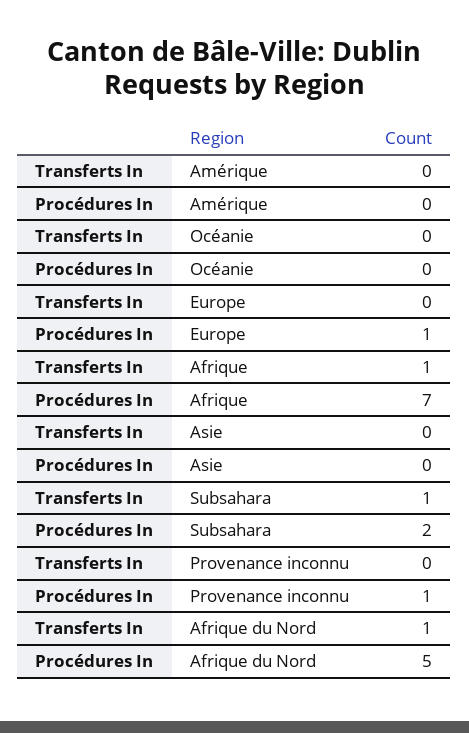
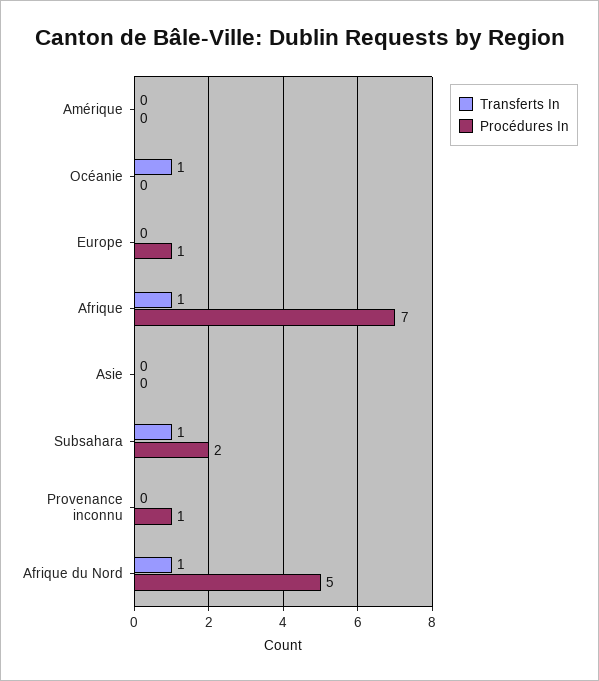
  {
    "Transferts In": {
      "Amérique": 0,
-     "Océanie": 0,
+     "Océanie": 1,
      "Europe": 0,
      "Afrique": 1,
      "Asie": 0,
      "Subsahara": 1,
      "Provenance inconnu": 0,
      "Afrique du Nord": 1
    },
    "Procédures In": {
      "Amérique": 0,
      "Océanie": 0,
      "Europe": 1,
      "Afrique": 7,
      "Asie": 0,
      "Subsahara": 2,
      "Provenance inconnu": 1,
      "Afrique du Nord": 5
    }
  }

